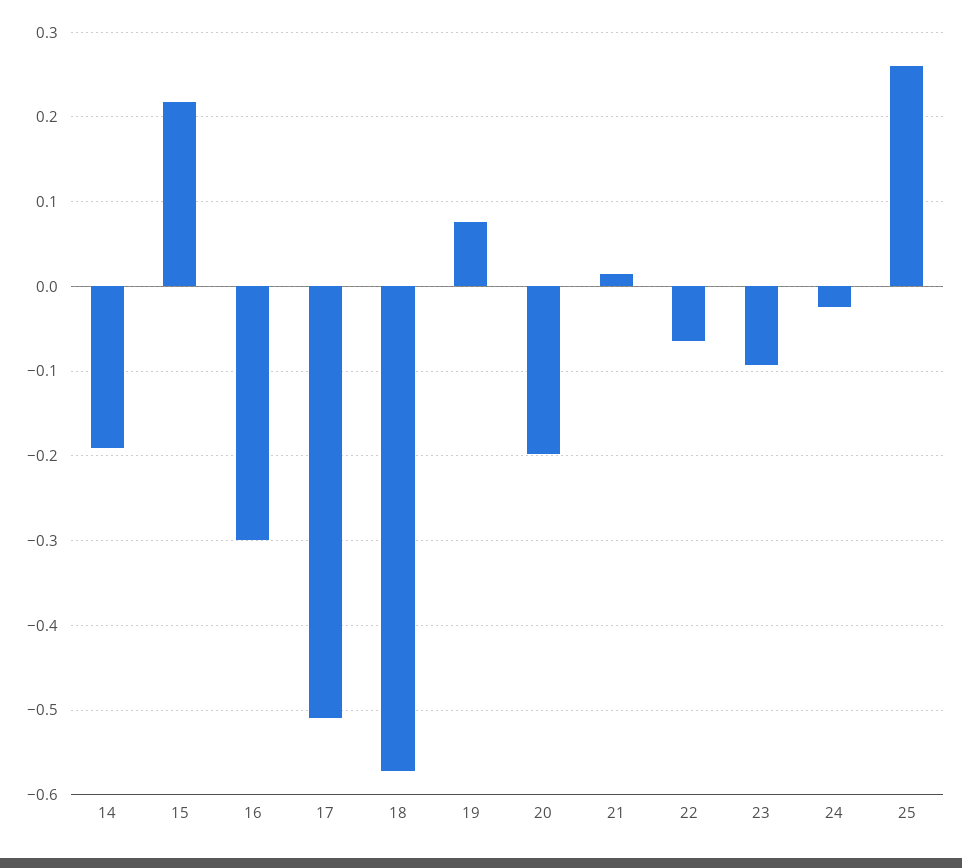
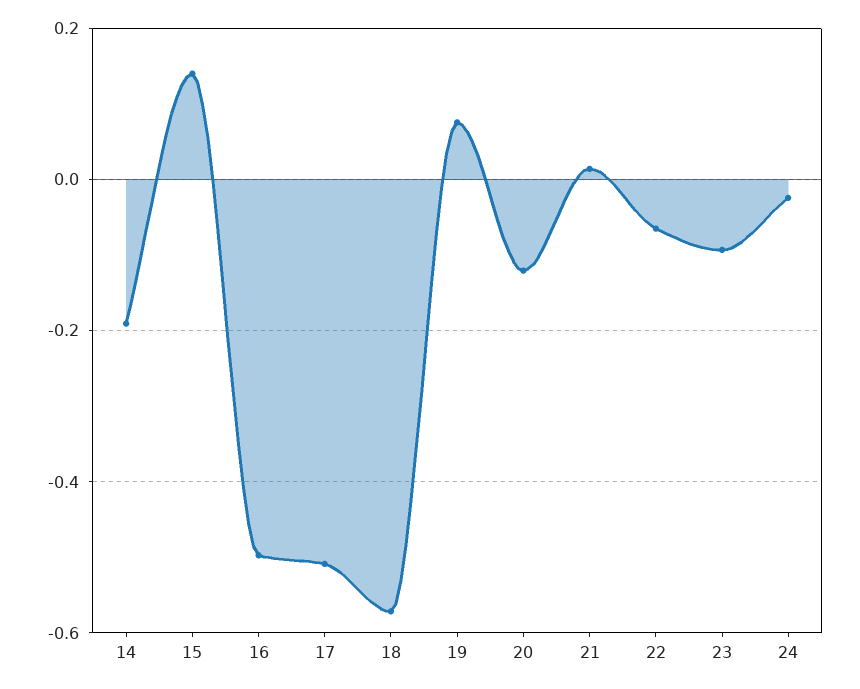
  {
    "14": -0.19,
-   "15": 0.22,
+   "15": 0.14,
-   "16": -0.3,
+   "16": -0.5,
    "17": -0.51,
    "18": -0.57,
    "19": 0.08,
-   "20": -0.2,
+   "20": -0.12,
    "21": 0.01,
    "22": -0.06,
    "23": -0.09,
-   "24": -0.02,
+   "24": -0.02
-   "25": 0.26
  }

